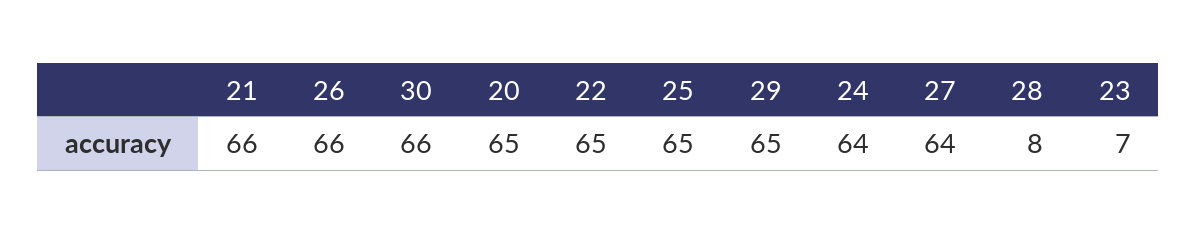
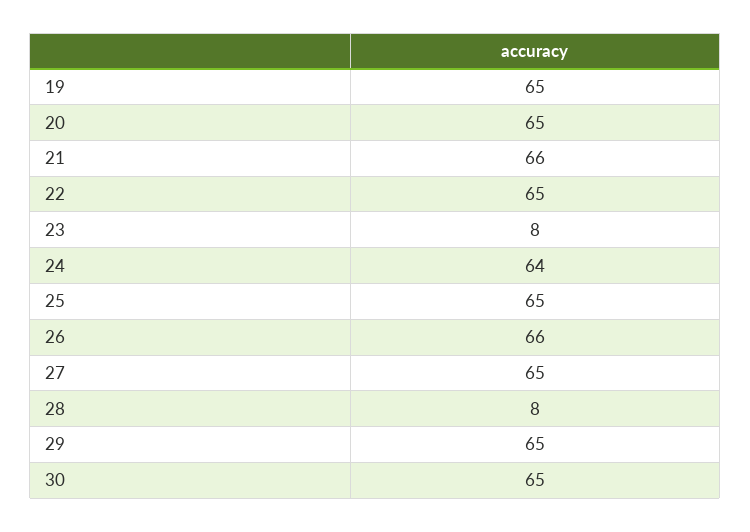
  {
    "21": 66,
    "26": 66,
-   "30": 66,
+   "30": 65,
    "20": 65,
    "22": 65,
    "25": 65,
    "29": 65,
    "24": 64,
-   "27": 64,
+   "27": 65,
    "28": 8,
-   "23": 7
+   "23": 8,
+   "19": 65
  }

